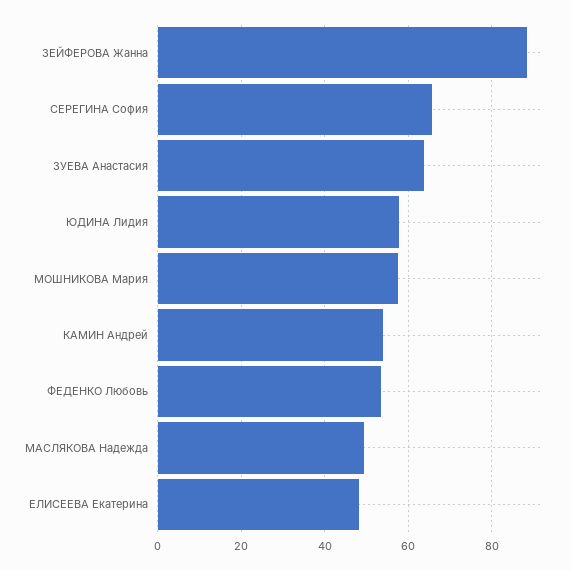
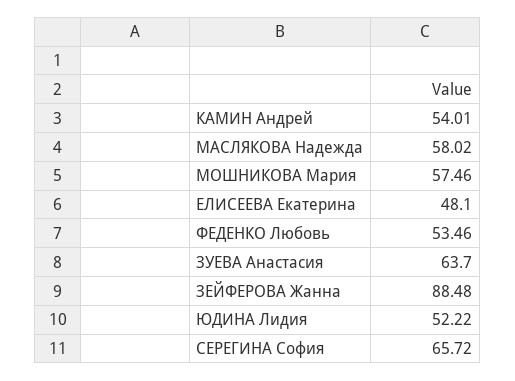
  {
    "ЗЕЙФЕРОВА Жанна": 88.48,
    "СЕРЕГИНА София": 65.72,
    "ЗУЕВА Анастасия": 63.7,
-   "ЮДИНА Лидия": 58,
+   "ЮДИНА Лидия": 52.22,
    "МОШНИКОВА Мария": 57.46,
    "КАМИН Андрей": 54.01,
    "ФЕДЕНКО Любовь": 53.46,
-   "МАСЛЯКОВА Надежда": 50,
+   "МАСЛЯКОВА Надежда": 58.02,
    "ЕЛИСЕЕВА Екатерина": 48.1
  }

